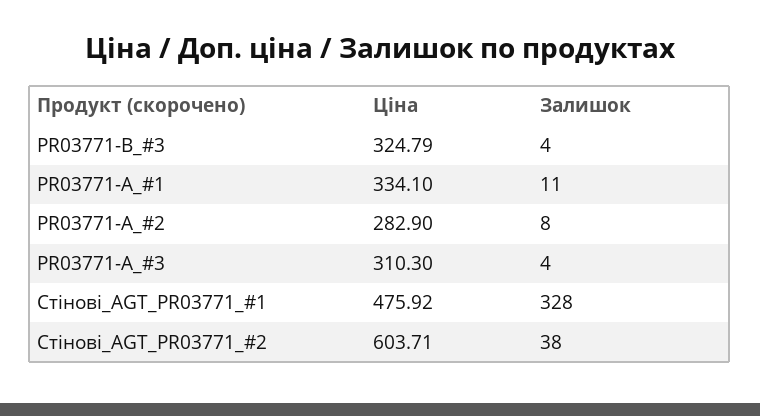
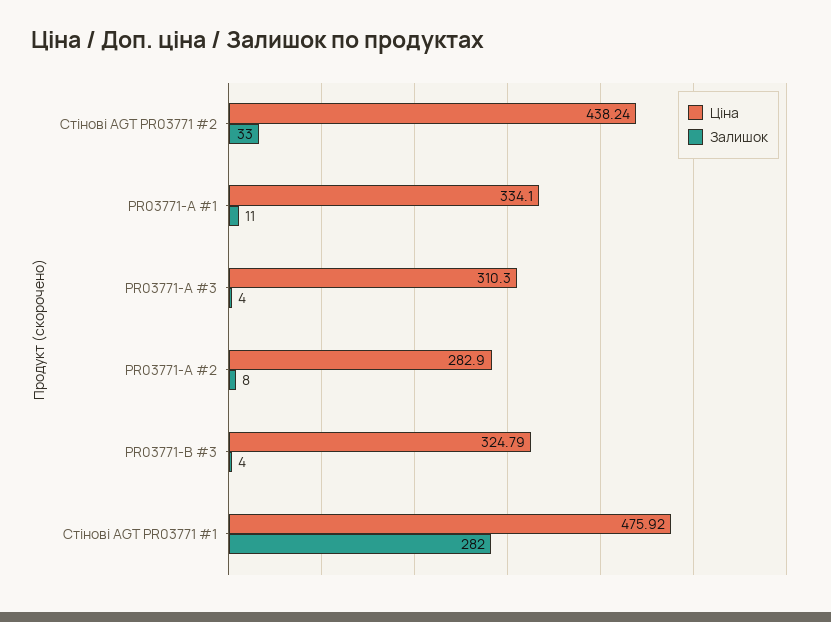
  {
    "Ціна": {
      "PR03771-B_#3": 324.79,
      "PR03771-А_#1": 334.1,
      "PR03771-А_#2": 282.9,
      "PR03771-А_#3": 310.3,
      "Стінові_AGT_PR03771_#1": 475.92,
-     "Стінові_AGT_PR03771_#2": 603.71
+     "Стінові_AGT_PR03771_#2": 438.24
    },
    "Залишок": {
      "PR03771-B_#3": 4,
      "PR03771-А_#1": 11,
      "PR03771-А_#2": 8,
      "PR03771-А_#3": 4,
-     "Стінові_AGT_PR03771_#1": 328,
+     "Стінові_AGT_PR03771_#1": 282,
-     "Стінові_AGT_PR03771_#2": 38
+     "Стінові_AGT_PR03771_#2": 33
    }
  }

